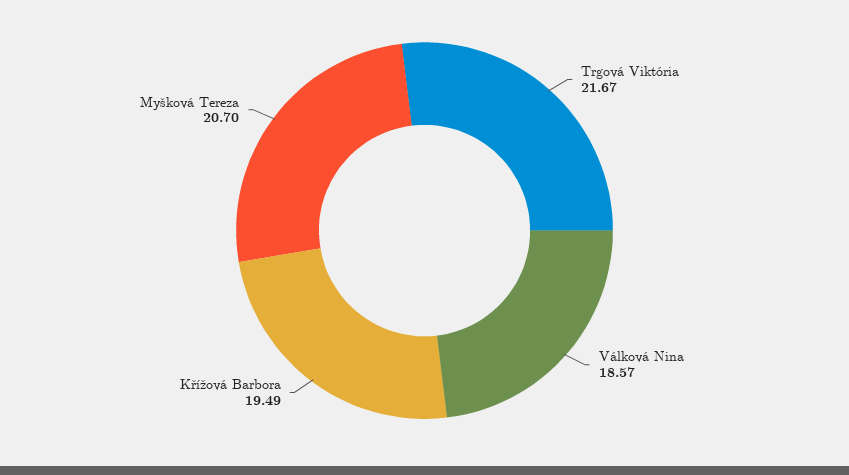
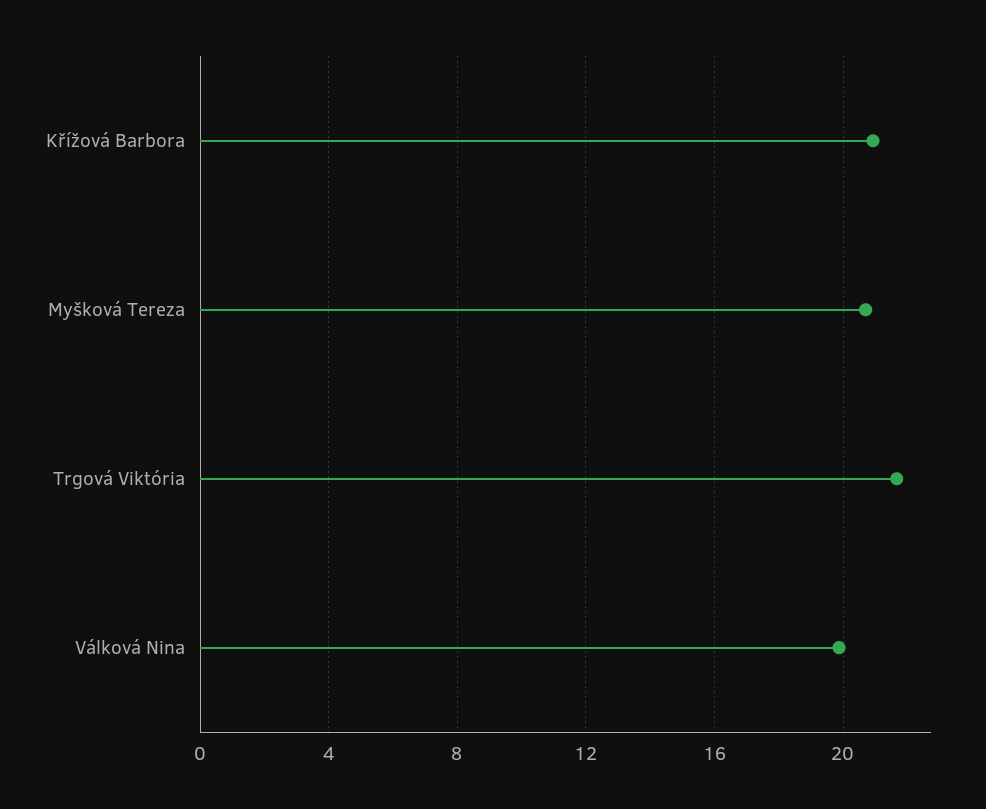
  {
    "Trgová Viktória": 21.67,
-   "Válková Nina": 18.57,
+   "Válková Nina": 20,
-   "Křížová Barbora": 19.49,
+   "Křížová Barbora": 21,
    "Myšková Tereza": 20.7
  }

